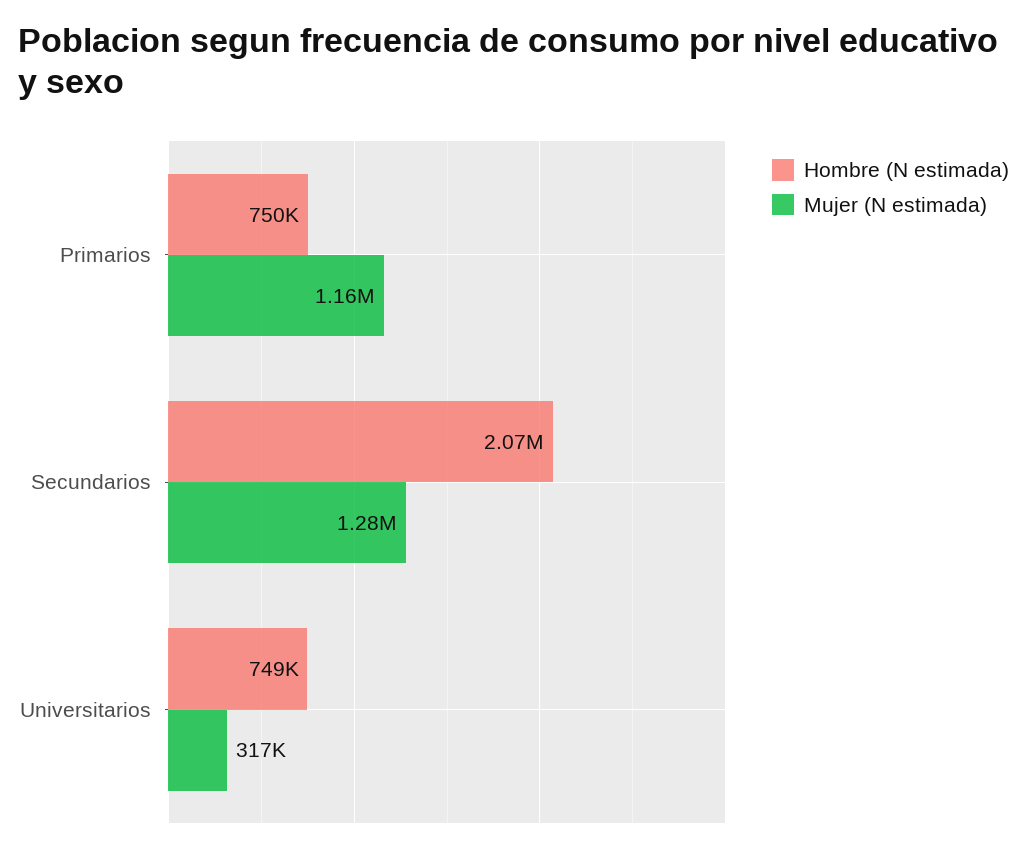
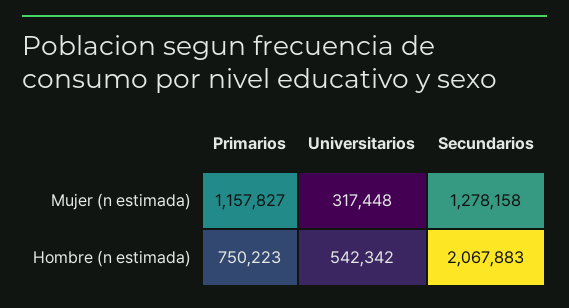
  {
    "Hombre (N estimada)": {
      "Primarios": 750223,
      "Secundarios": 2067883,
-     "Universitarios": 749000
+     "Universitarios": 542342
    },
    "Mujer (N estimada)": {
      "Primarios": 1157827,
      "Secundarios": 1278158,
      "Universitarios": 317448
    }
  }

